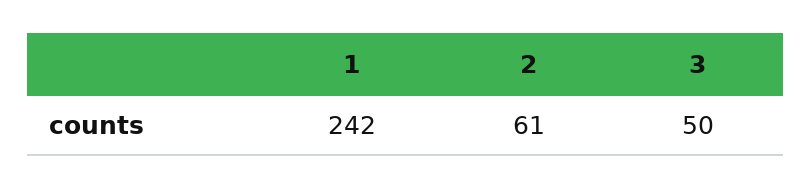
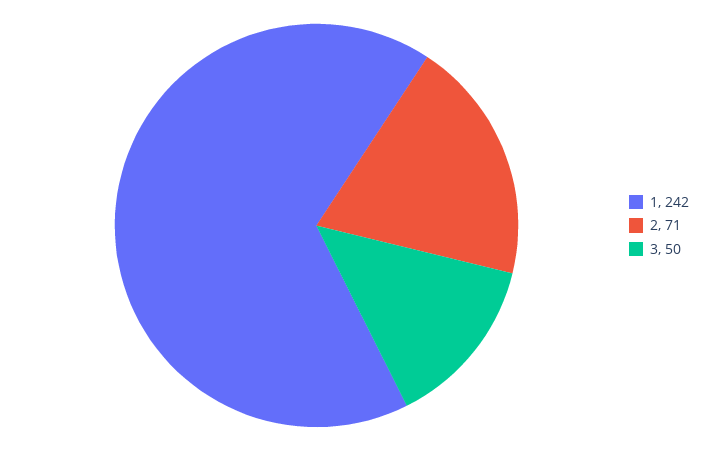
  {
    "1": 242,
-   "2": 61,
+   "2": 71,
    "3": 50
  }

